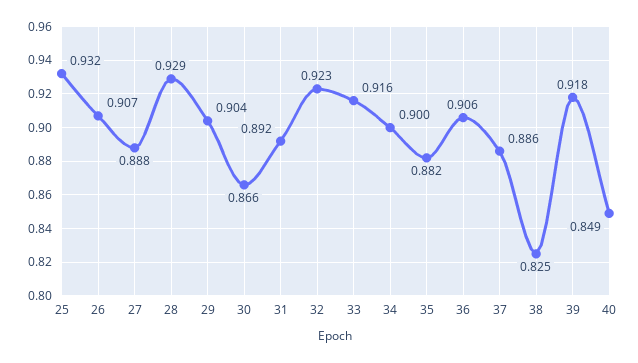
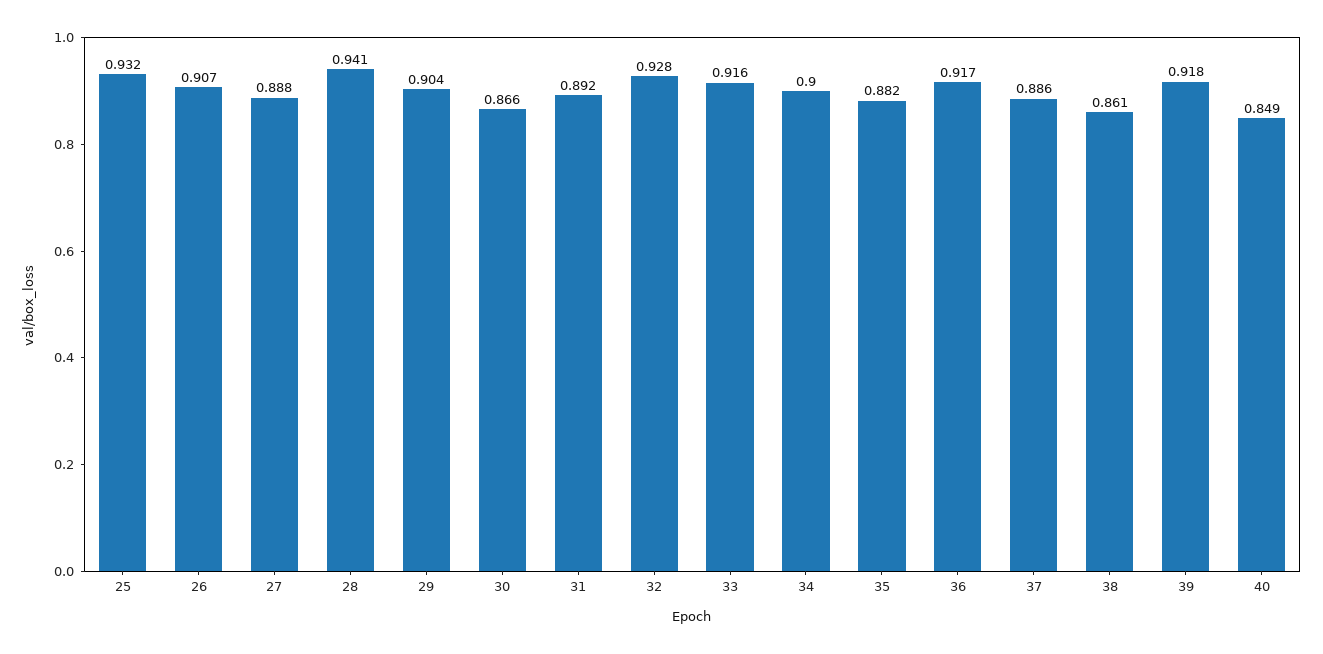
  {
    "25": 0.932,
    "26": 0.907,
    "27": 0.888,
-   "28": 0.929,
+   "28": 0.941,
    "29": 0.904,
    "30": 0.866,
    "31": 0.892,
-   "32": 0.923,
+   "32": 0.928,
    "33": 0.916,
    "34": 0.9,
    "35": 0.882,
-   "36": 0.906,
+   "36": 0.917,
    "37": 0.886,
-   "38": 0.825,
+   "38": 0.861,
    "39": 0.918,
    "40": 0.849
  }

